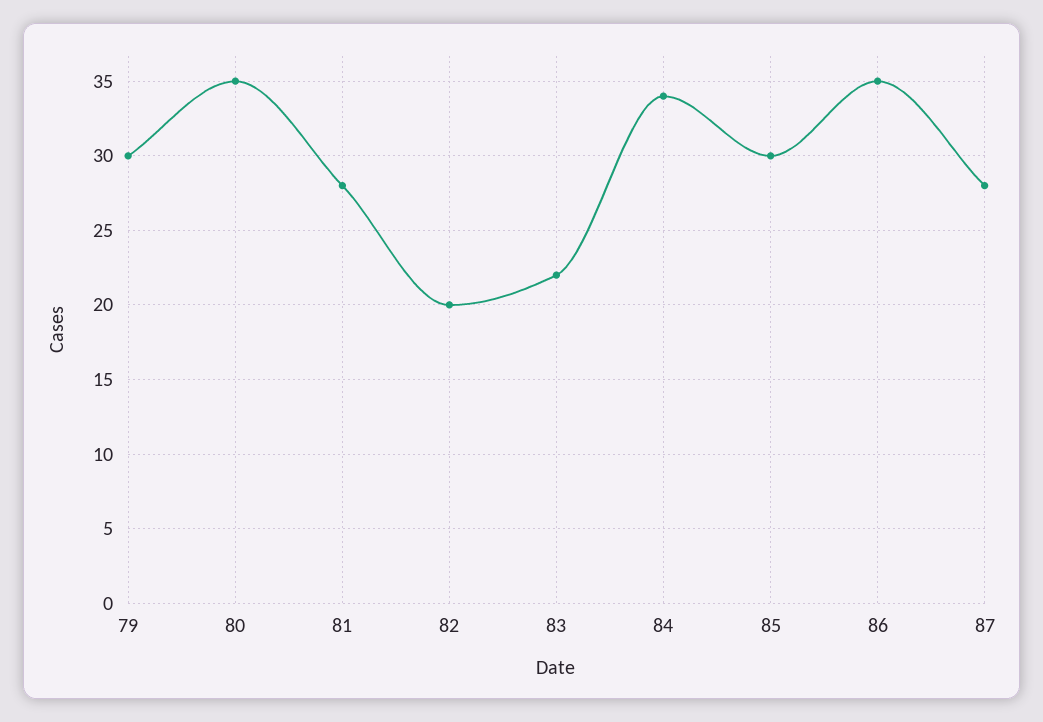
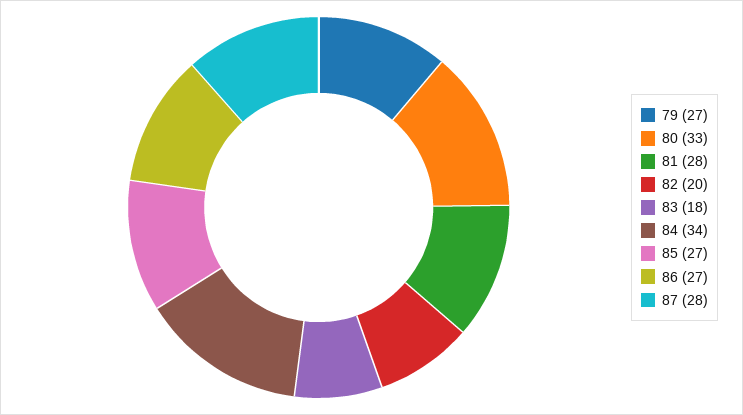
  {
-   "79": 30,
+   "79": 27,
-   "80": 35,
+   "80": 33,
    "81": 28,
    "82": 20,
-   "83": 22,
+   "83": 18,
    "84": 34,
-   "85": 30,
+   "85": 27,
-   "86": 35,
+   "86": 27,
    "87": 28
  }

